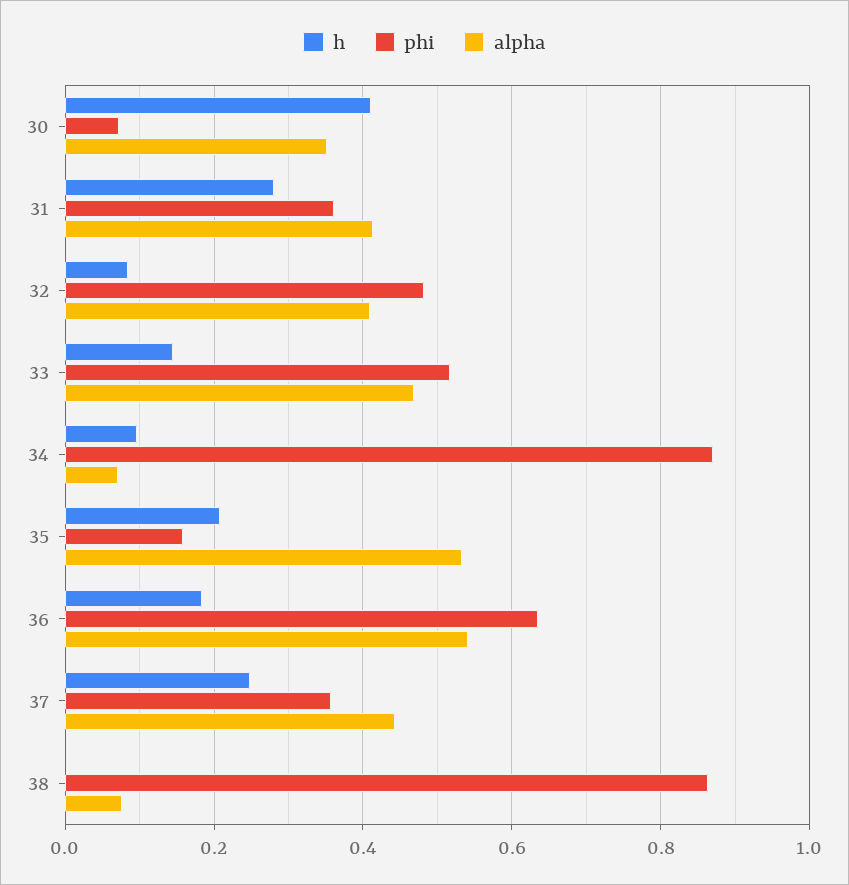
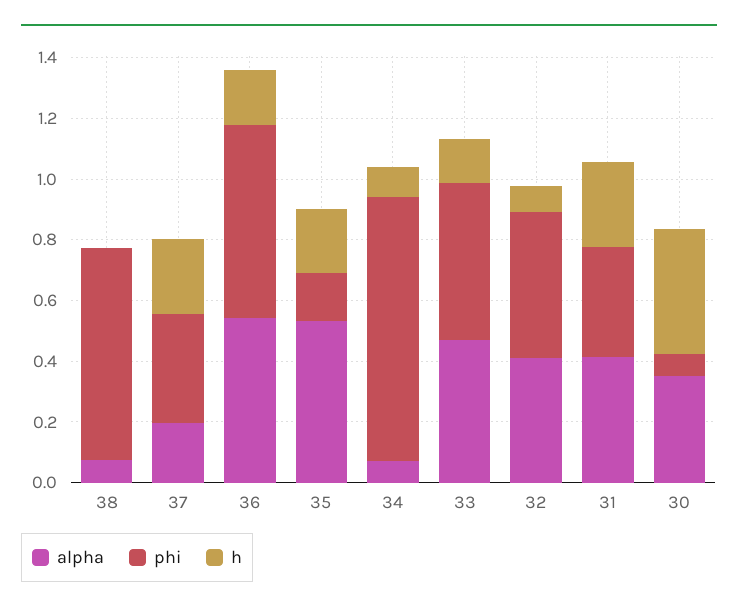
  {
    "h": {
      "30": 0.42,
      "31": 0.28,
      "32": 0.08,
      "33": 0.14,
      "34": 0.1,
      "35": 0.2,
      "36": 0.18,
      "37": 0.24,
      "38": 0
    },
    "phi": {
      "30": 0.08,
      "31": 0.36,
      "32": 0.48,
      "33": 0.52,
      "34": 0.88,
      "35": 0.16,
      "36": 0.64,
      "37": 0.36,
-     "38": 0.86
+     "38": 0.7
    },
    "alpha": {
      "30": 0.36,
      "31": 0.42,
      "32": 0.42,
      "33": 0.46,
      "34": 0.08,
      "35": 0.54,
      "36": 0.54,
-     "37": 0.44,
+     "37": 0.2,
      "38": 0.08
    }
  }

